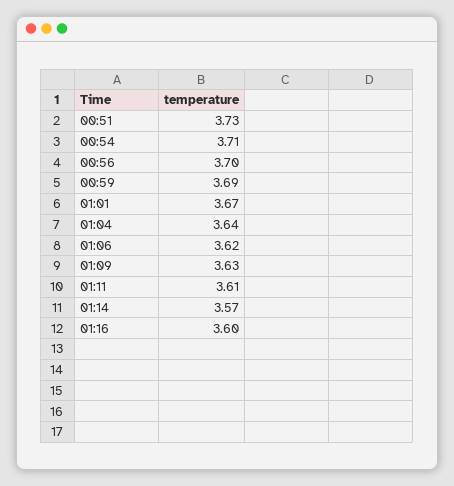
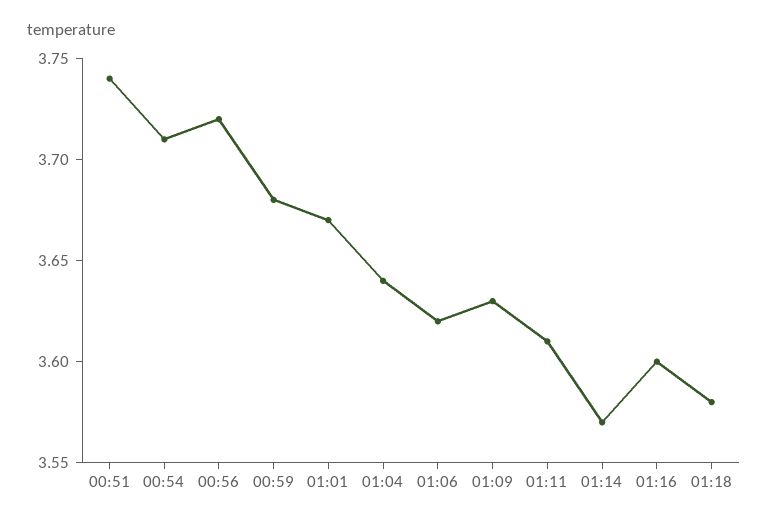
  {
-   "00:51": 3.73,
+   "00:51": 3.74,
    "00:54": 3.71,
-   "00:56": 3.7,
+   "00:56": 3.72,
-   "00:59": 3.69,
+   "00:59": 3.68,
    "01:01": 3.67,
    "01:04": 3.64,
    "01:06": 3.62,
    "01:09": 3.63,
    "01:11": 3.61,
    "01:14": 3.57,
-   "01:16": 3.6
+   "01:16": 3.6,
+   "01:18": 3.58
  }

